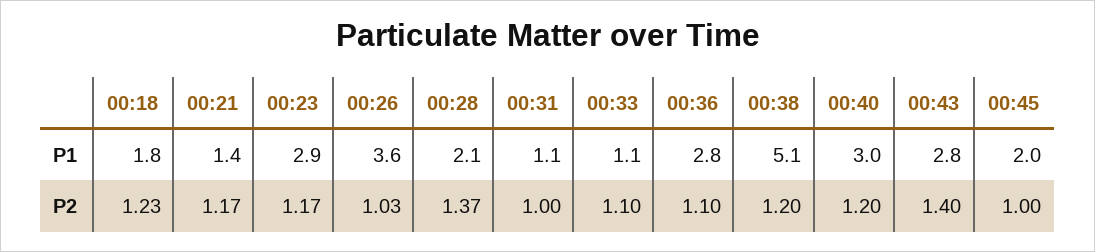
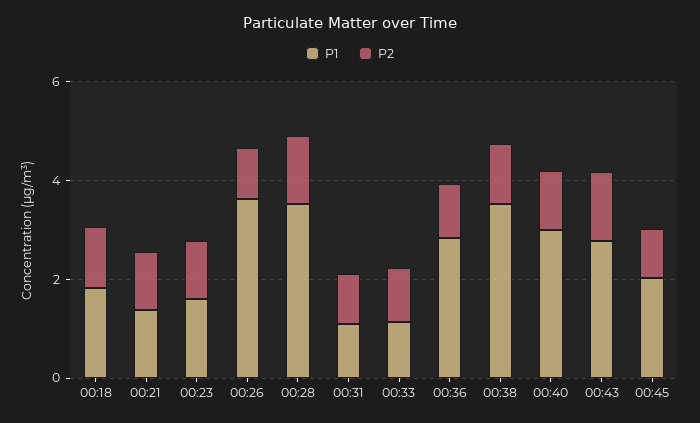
  {
    "P1": {
      "00:18": 1.8,
      "00:21": 1.4,
-     "00:23": 2.9,
+     "00:23": 1.5,
      "00:26": 3.6,
-     "00:28": 2.1,
+     "00:28": 3.5,
      "00:31": 1.1,
      "00:33": 1.1,
      "00:36": 2.8,
-     "00:38": 5.1,
+     "00:38": 3.5,
      "00:40": 3,
      "00:43": 2.8,
      "00:45": 2
    },
    "P2": {
      "00:18": 1.23,
      "00:21": 1.17,
      "00:23": 1.17,
      "00:26": 1.03,
      "00:28": 1.37,
      "00:31": 1,
      "00:33": 1.1,
      "00:36": 1.1,
      "00:38": 1.2,
      "00:40": 1.2,
      "00:43": 1.4,
      "00:45": 1
    }
  }

